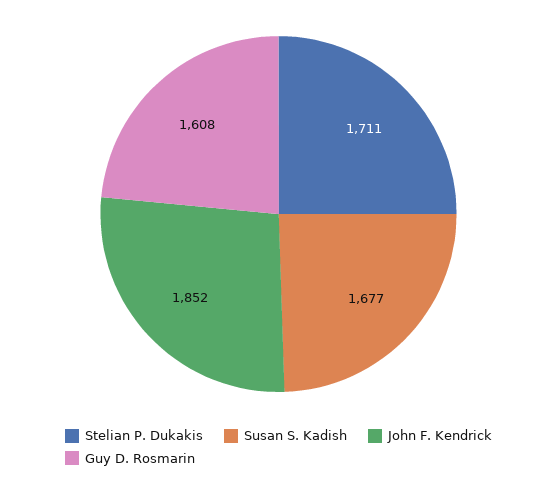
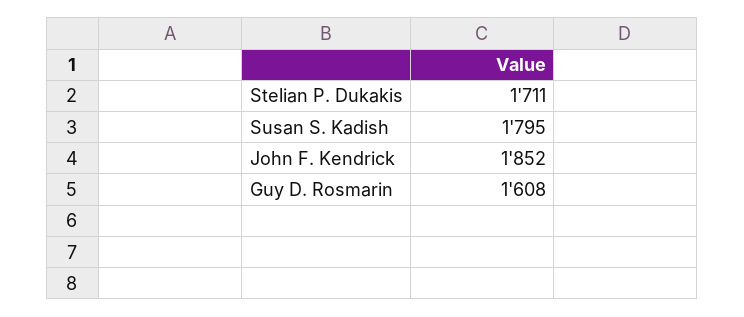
  {
    "Stelian P. Dukakis": 1711,
-   "Susan S. Kadish": 1677,
+   "Susan S. Kadish": 1795,
    "John F. Kendrick": 1852,
    "Guy D. Rosmarin": 1608
  }

